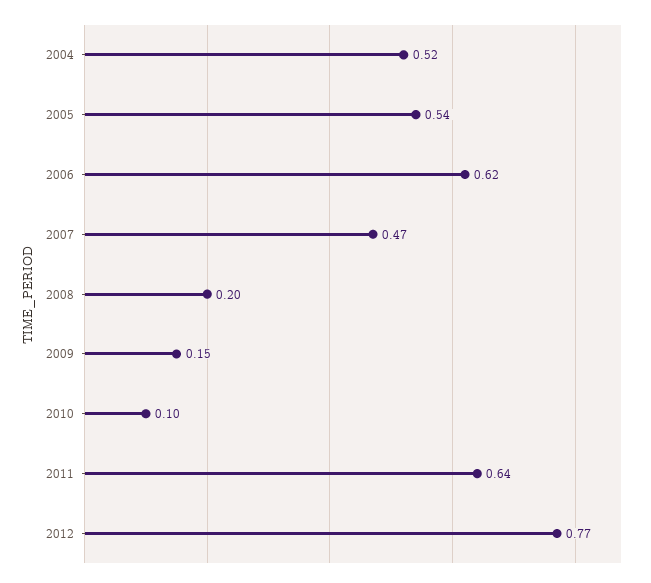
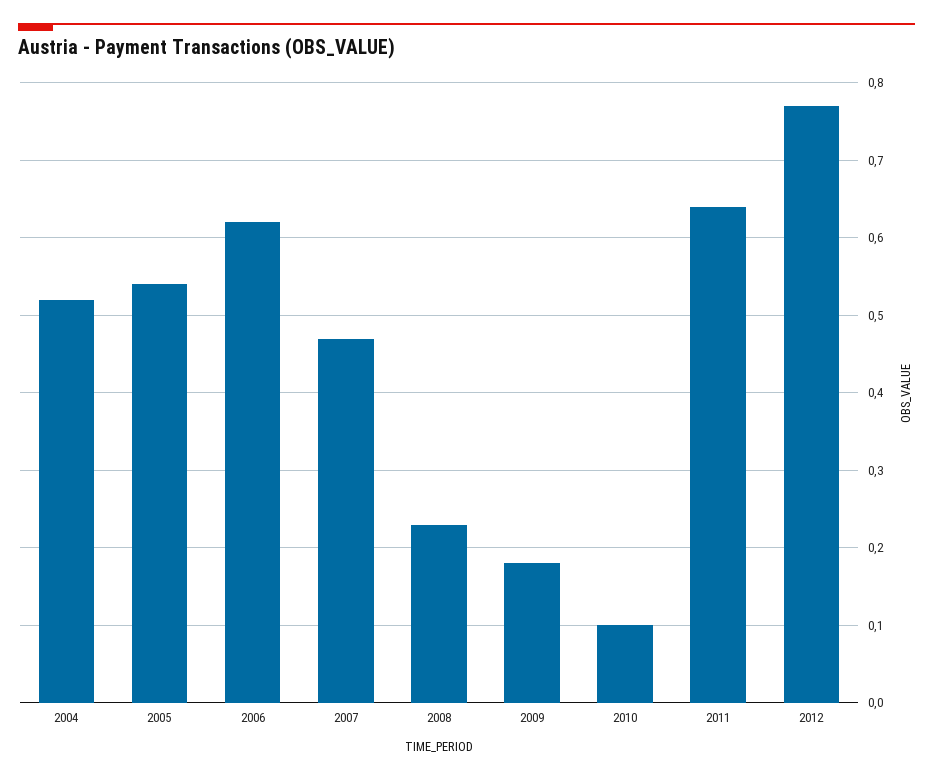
  {
    "2004": 0.52,
    "2005": 0.54,
    "2006": 0.62,
    "2007": 0.47,
-   "2008": 0.2,
+   "2008": 0.23,
-   "2009": 0.15,
+   "2009": 0.18,
    "2010": 0.1,
    "2011": 0.64,
    "2012": 0.77
  }

